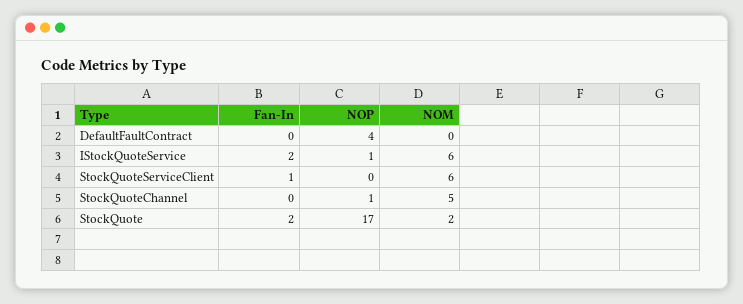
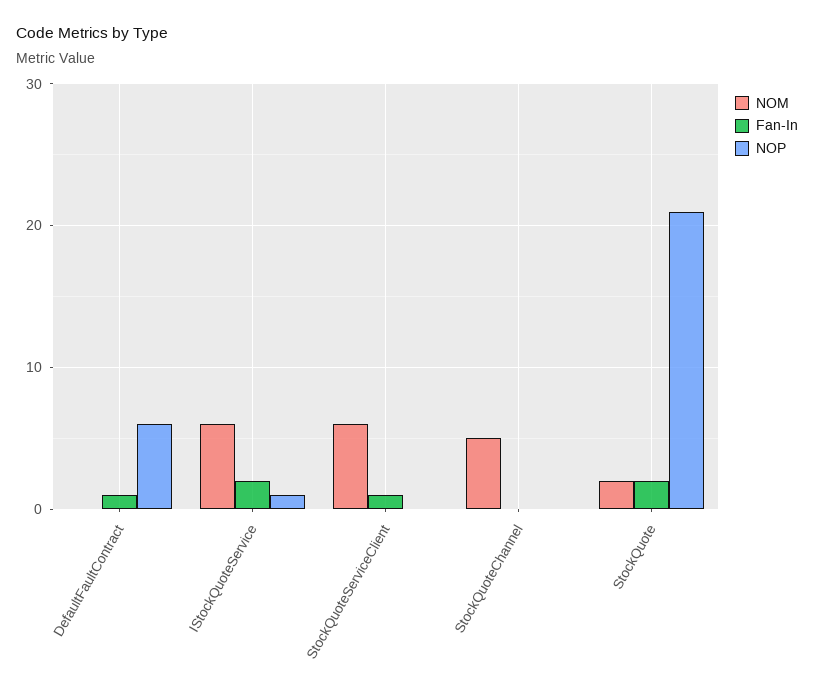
  {
    "Fan-In": {
-     "DefaultFaultContract": 0,
+     "DefaultFaultContract": 1,
      "IStockQuoteService": 2,
      "StockQuoteServiceClient": 1,
      "StockQuoteChannel": 0,
      "StockQuote": 2
    },
    "NOP": {
-     "DefaultFaultContract": 4,
+     "DefaultFaultContract": 6,
      "IStockQuoteService": 1,
      "StockQuoteServiceClient": 0,
-     "StockQuoteChannel": 1,
+     "StockQuoteChannel": 0,
-     "StockQuote": 17
+     "StockQuote": 21
    },
    "NOM": {
      "DefaultFaultContract": 0,
      "IStockQuoteService": 6,
      "StockQuoteServiceClient": 6,
      "StockQuoteChannel": 5,
      "StockQuote": 2
    }
  }

